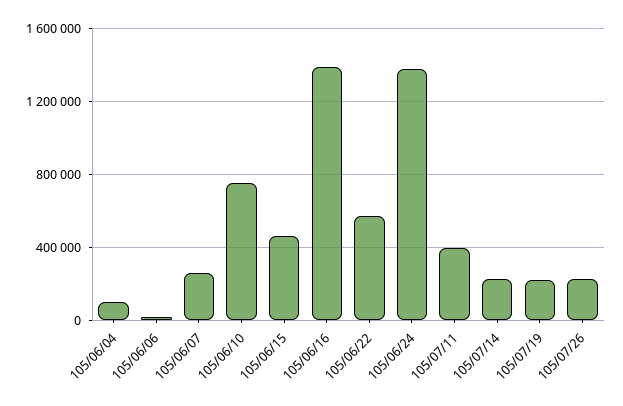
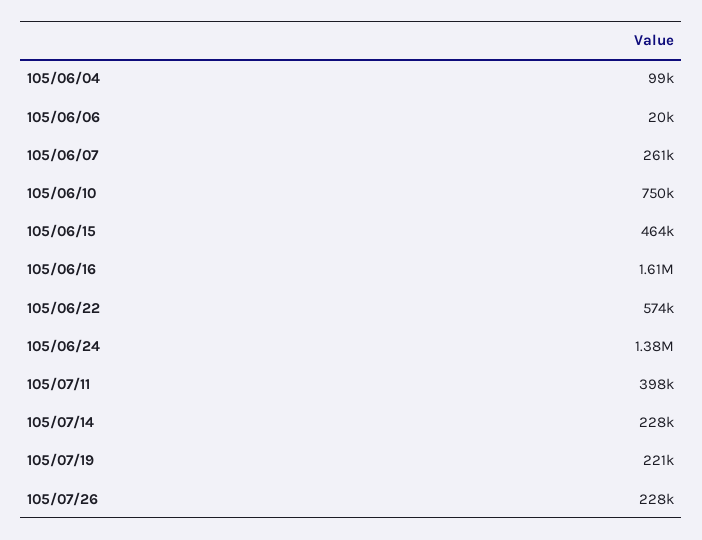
  {
    "105/06/04": 99000,
    "105/06/06": 20000,
    "105/06/07": 261000,
    "105/06/10": 750000,
    "105/06/15": 464000,
-   "105/06/16": 1400000,
+   "105/06/16": 1610000,
    "105/06/22": 574000,
    "105/06/24": 1380000,
    "105/07/11": 398000,
    "105/07/14": 228000,
    "105/07/19": 221000,
    "105/07/26": 228000
  }

